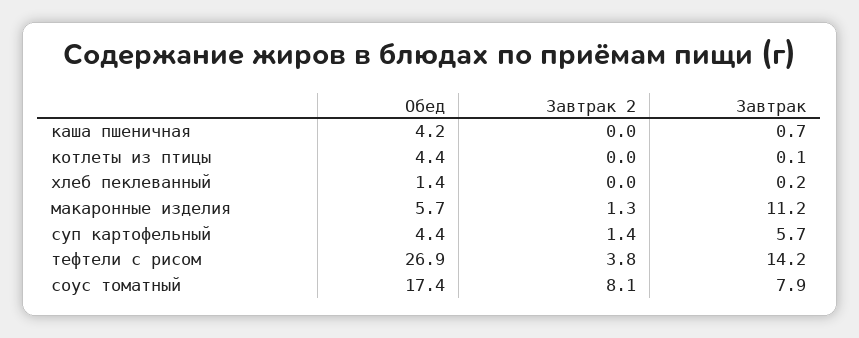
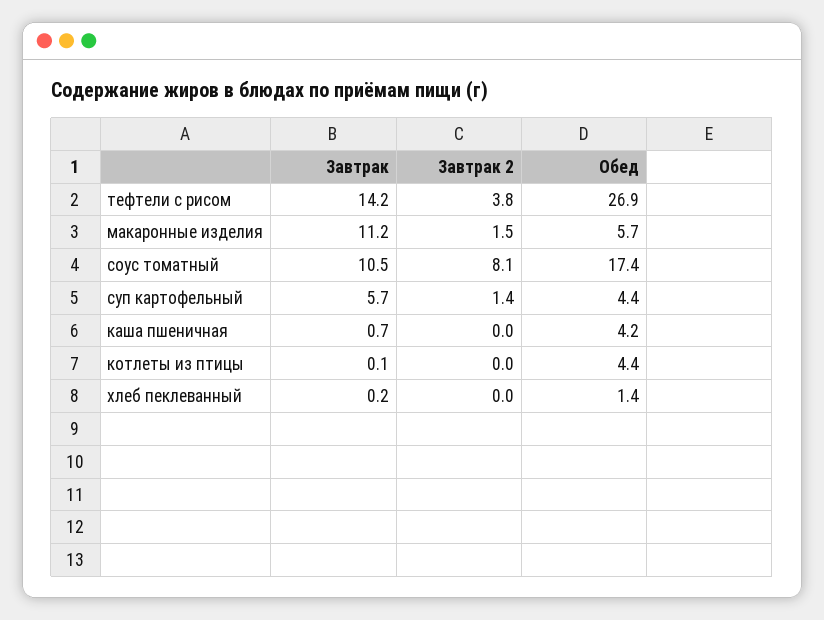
  {
    "Обед": {
      "каша пшеничная": 4.2,
      "котлеты из птицы": 4.4,
      "хлеб пеклеванный": 1.4,
      "макаронные изделия": 5.7,
      "суп картофельный": 4.4,
      "тефтели с рисом": 26.9,
      "соус томатный": 17.4
    },
    "Завтрак 2": {
      "каша пшеничная": 0,
      "котлеты из птицы": 0,
      "хлеб пеклеванный": 0,
-     "макаронные изделия": 1.3,
+     "макаронные изделия": 1.5,
      "суп картофельный": 1.4,
      "тефтели с рисом": 3.8,
      "соус томатный": 8.1
    },
    "Завтрак": {
      "каша пшеничная": 0.7,
      "котлеты из птицы": 0.1,
      "хлеб пеклеванный": 0.2,
      "макаронные изделия": 11.2,
      "суп картофельный": 5.7,
      "тефтели с рисом": 14.2,
-     "соус томатный": 7.9
+     "соус томатный": 10.5
    }
  }

